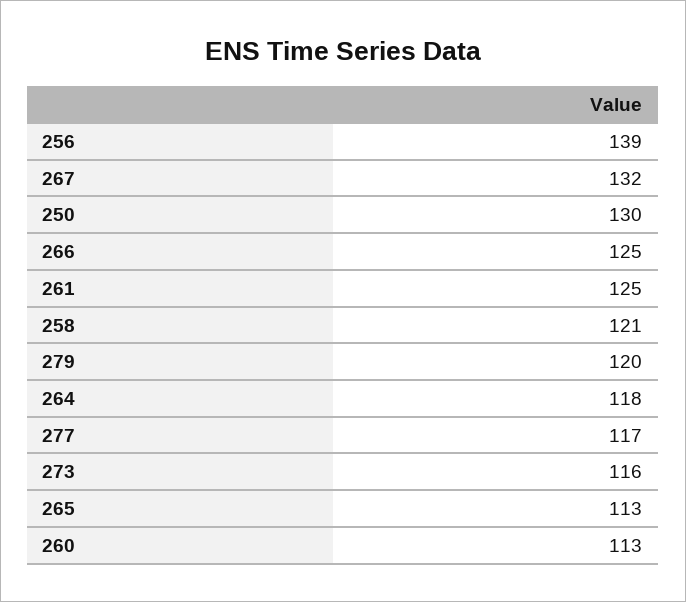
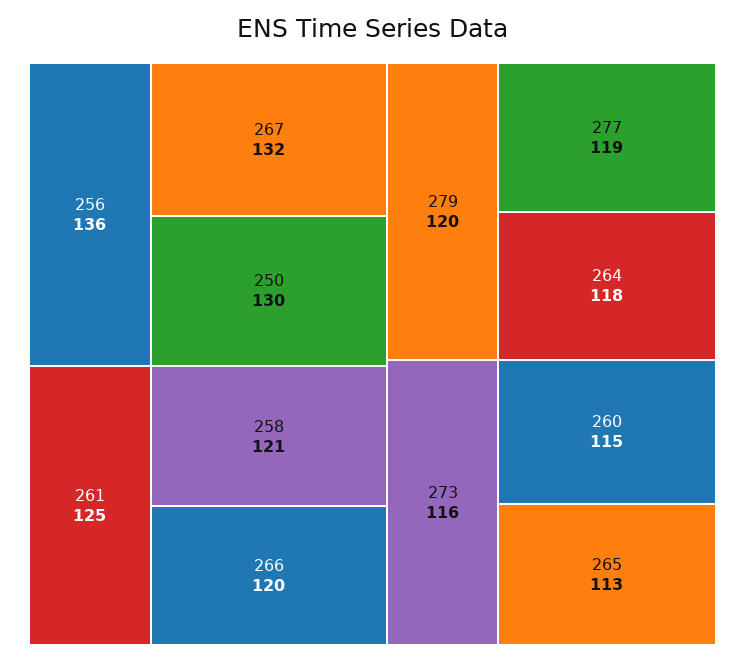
  {
-   "256": 139,
+   "256": 136,
    "267": 132,
    "250": 130,
-   "266": 125,
+   "266": 120,
    "261": 125,
    "258": 121,
    "279": 120,
    "264": 118,
-   "277": 117,
+   "277": 119,
    "273": 116,
    "265": 113,
-   "260": 113
+   "260": 115
  }

